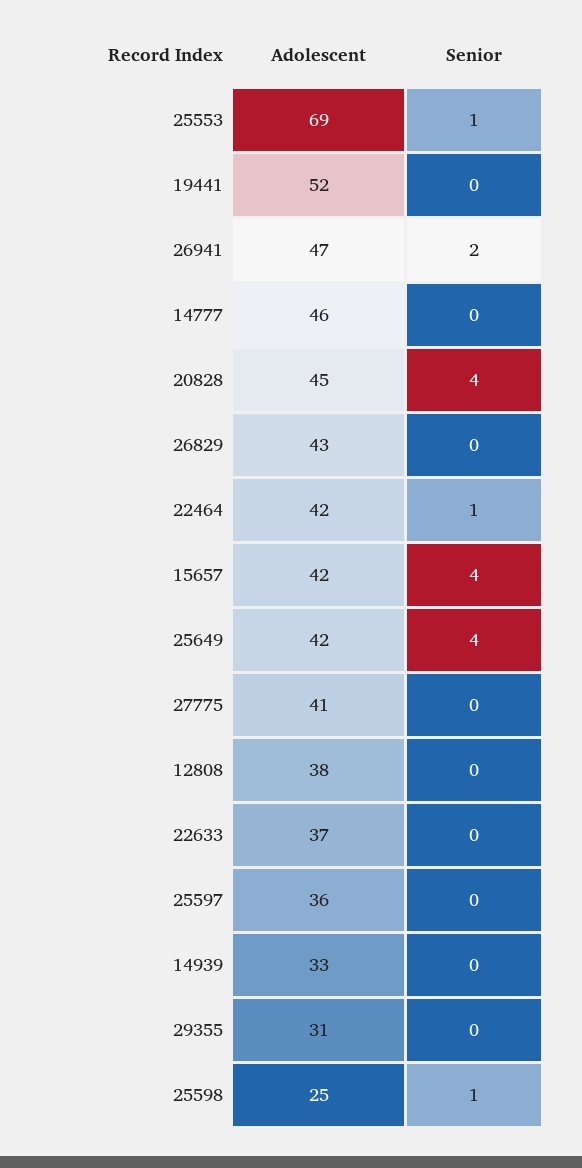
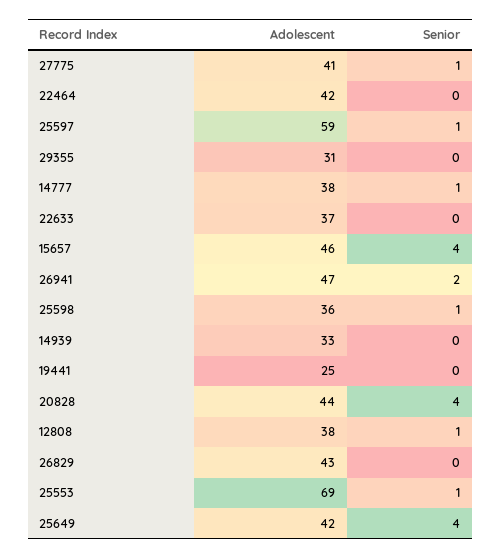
  {
    "Adolescent": {
      "25553": 69,
-     "19441": 52,
+     "19441": 25,
      "26941": 47,
-     "14777": 46,
+     "14777": 38,
-     "20828": 45,
+     "20828": 44,
      "26829": 43,
      "22464": 42,
-     "15657": 42,
+     "15657": 46,
      "25649": 42,
      "27775": 41,
      "12808": 38,
      "22633": 37,
-     "25597": 36,
+     "25597": 59,
      "14939": 33,
      "29355": 31,
-     "25598": 25
+     "25598": 36
    },
    "Senior": {
      "25553": 1,
      "19441": 0,
      "26941": 2,
-     "14777": 0,
+     "14777": 1,
      "20828": 4,
      "26829": 0,
-     "22464": 1,
+     "22464": 0,
      "15657": 4,
      "25649": 4,
-     "27775": 0,
+     "27775": 1,
-     "12808": 0,
+     "12808": 1,
      "22633": 0,
-     "25597": 0,
+     "25597": 1,
      "14939": 0,
      "29355": 0,
      "25598": 1
    }
  }

